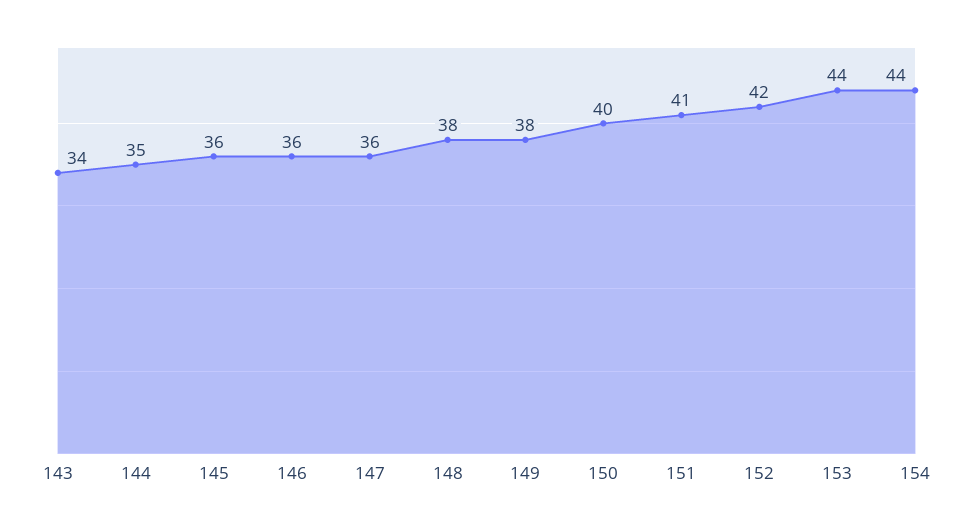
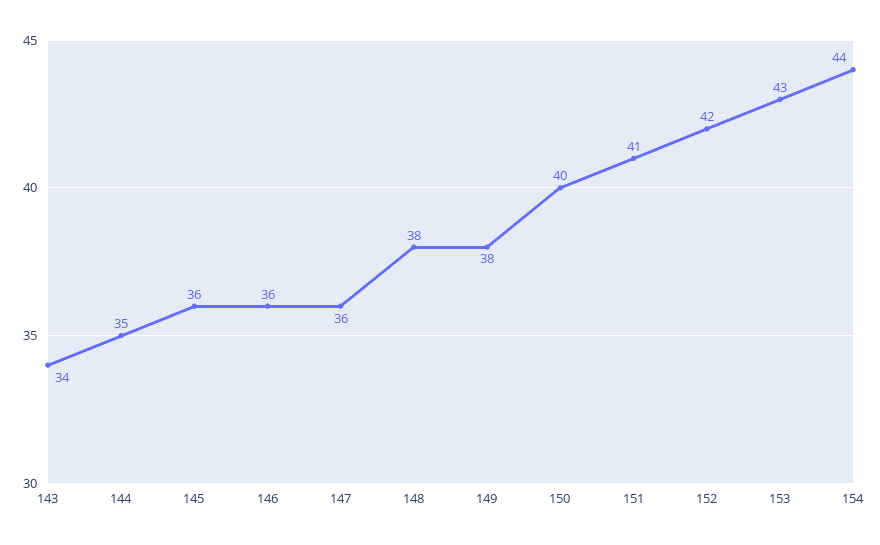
  {
    "143": 34,
    "144": 35,
    "145": 36,
    "146": 36,
    "147": 36,
    "148": 38,
    "149": 38,
    "150": 40,
    "151": 41,
    "152": 42,
-   "153": 44,
+   "153": 43,
    "154": 44
  }

